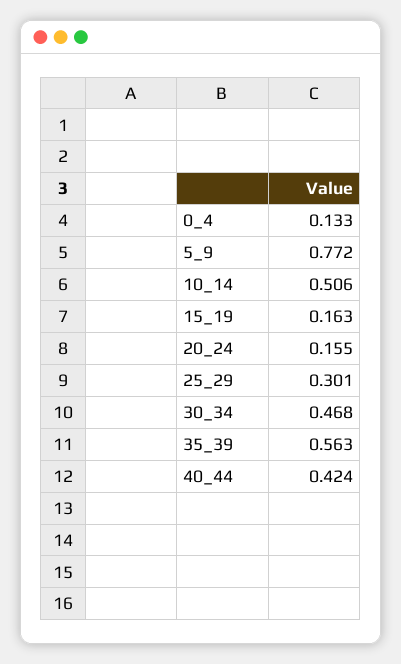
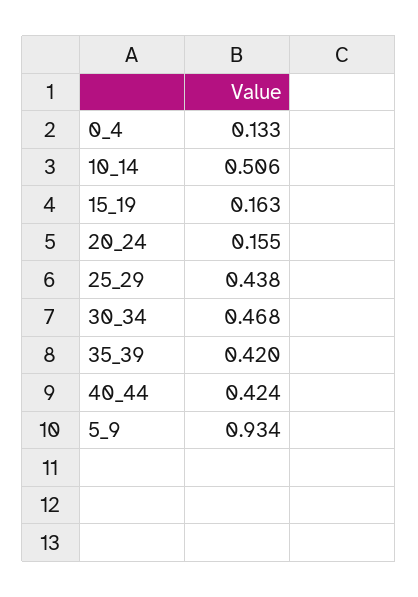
  {
    "0_4": 0.133,
-   "5_9": 0.772,
+   "5_9": 0.934,
    "10_14": 0.506,
    "15_19": 0.163,
    "20_24": 0.155,
-   "25_29": 0.301,
+   "25_29": 0.438,
    "30_34": 0.468,
-   "35_39": 0.563,
+   "35_39": 0.42,
    "40_44": 0.424
  }

